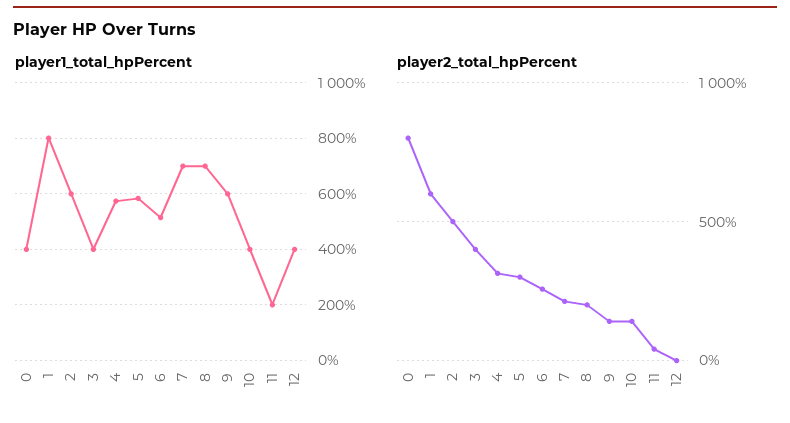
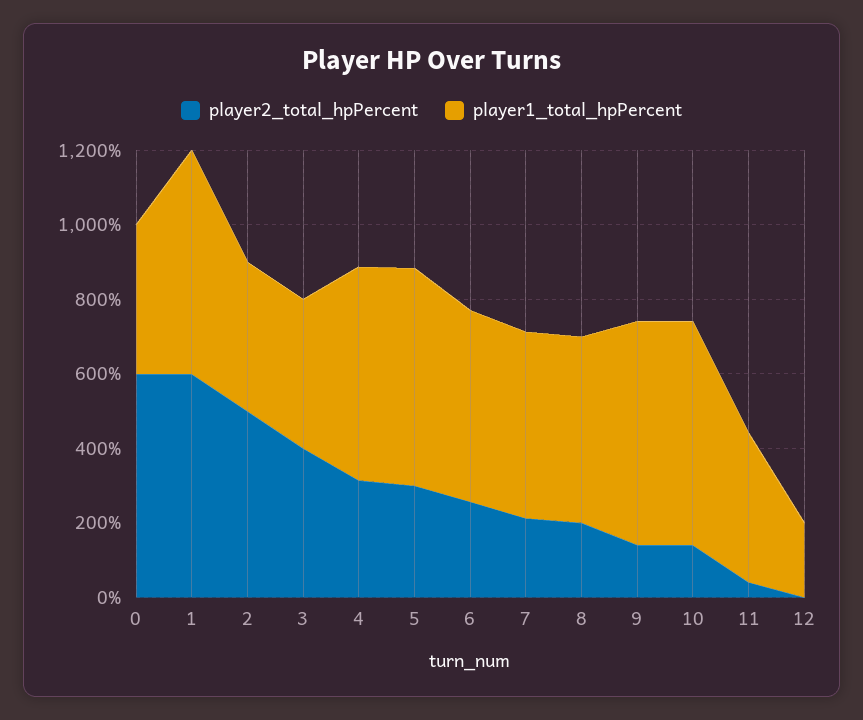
  {
    "player1_total_hpPercent": {
      "0": 400,
-     "1": 800,
+     "1": 600,
-     "2": 600,
+     "2": 400,
      "3": 400,
      "4": 575,
      "5": 575,
      "6": 525,
-     "7": 700,
+     "7": 500,
-     "8": 700,
+     "8": 500,
      "9": 600,
-     "10": 400,
+     "10": 600,
-     "11": 200,
+     "11": 400,
-     "12": 400
+     "12": 200
    },
    "player2_total_hpPercent": {
-     "0": 800,
+     "0": 600,
      "1": 600,
      "2": 500,
      "3": 400,
      "4": 300,
      "5": 300,
      "6": 250,
      "7": 200,
      "8": 200,
      "9": 150,
      "10": 150,
      "11": 50,
      "12": 0
    }
  }

